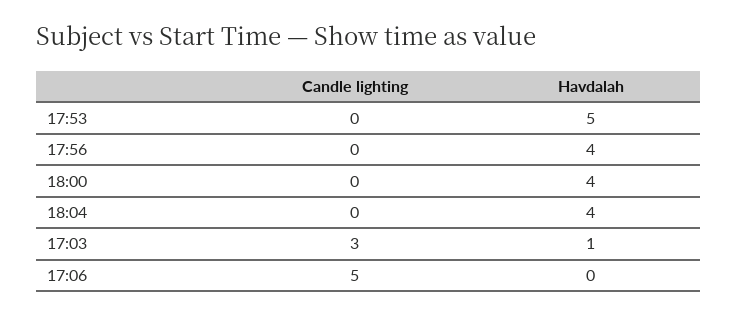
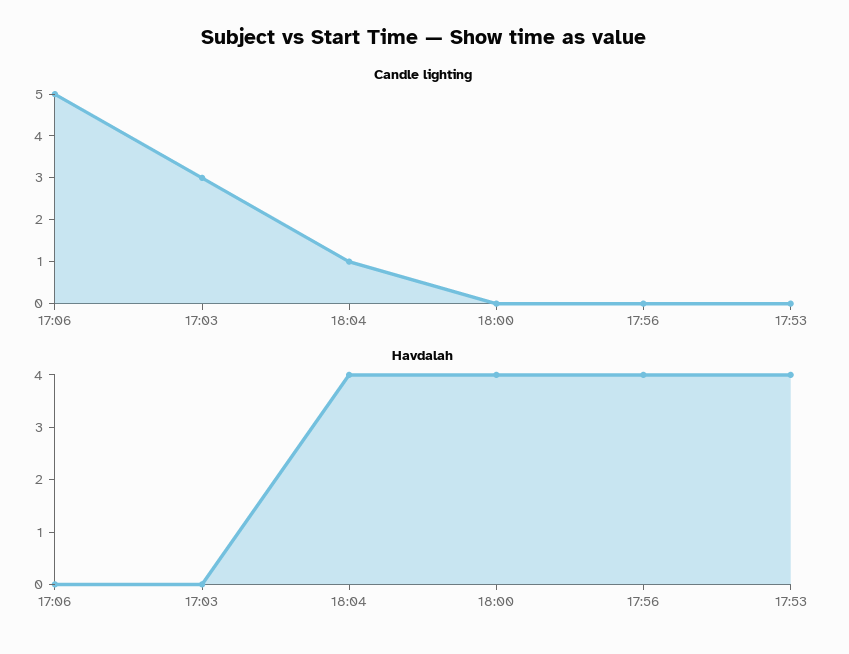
  {
    "Candle lighting": {
      "17:53": 0,
      "17:56": 0,
      "18:00": 0,
-     "18:04": 0,
+     "18:04": 1,
      "17:03": 3,
      "17:06": 5
    },
    "Havdalah": {
-     "17:53": 5,
+     "17:53": 4,
      "17:56": 4,
      "18:00": 4,
      "18:04": 4,
-     "17:03": 1,
+     "17:03": 0,
      "17:06": 0
    }
  }

